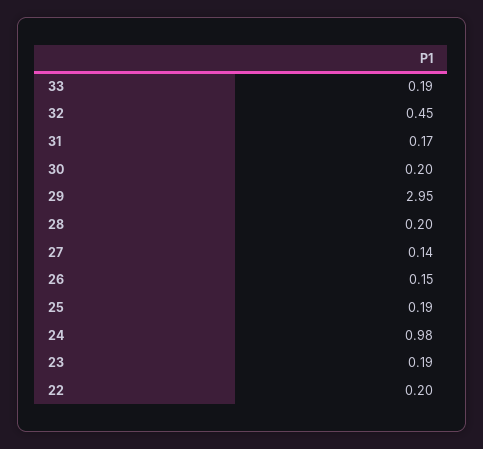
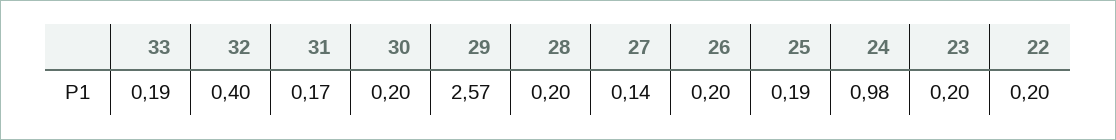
  {
    "33": 0.19,
-   "32": 0.45,
+   "32": 0.4,
    "31": 0.17,
    "30": 0.2,
-   "29": 2.95,
+   "29": 2.57,
    "28": 0.2,
    "27": 0.14,
-   "26": 0.15,
+   "26": 0.2,
    "25": 0.19,
    "24": 0.98,
-   "23": 0.19,
+   "23": 0.2,
    "22": 0.2
  }

